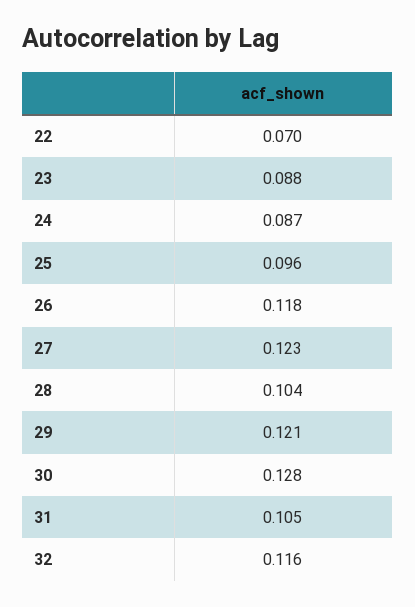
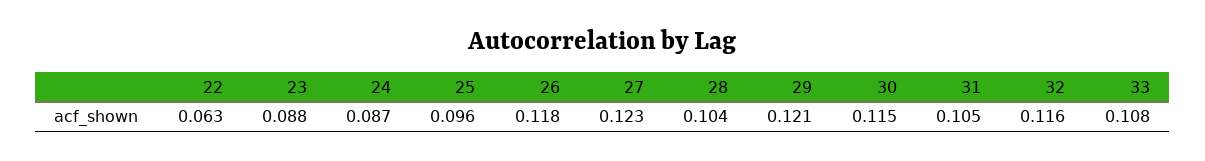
  {
-   "22": 0.07,
+   "22": 0.063,
    "23": 0.088,
    "24": 0.087,
    "25": 0.096,
    "26": 0.118,
    "27": 0.123,
    "28": 0.104,
    "29": 0.121,
-   "30": 0.128,
+   "30": 0.115,
    "31": 0.105,
-   "32": 0.116
+   "32": 0.116,
+   "33": 0.108
  }

